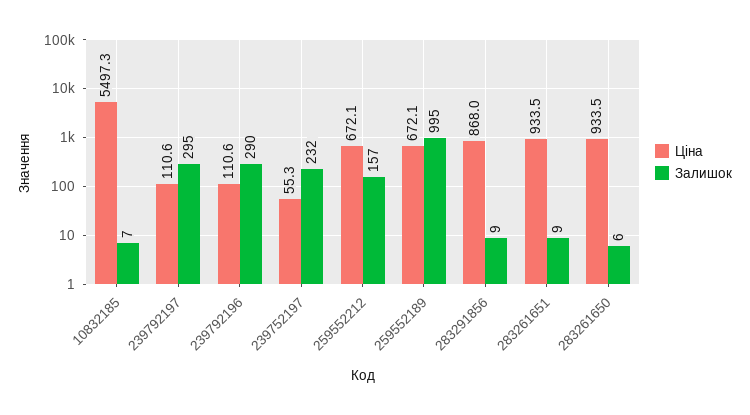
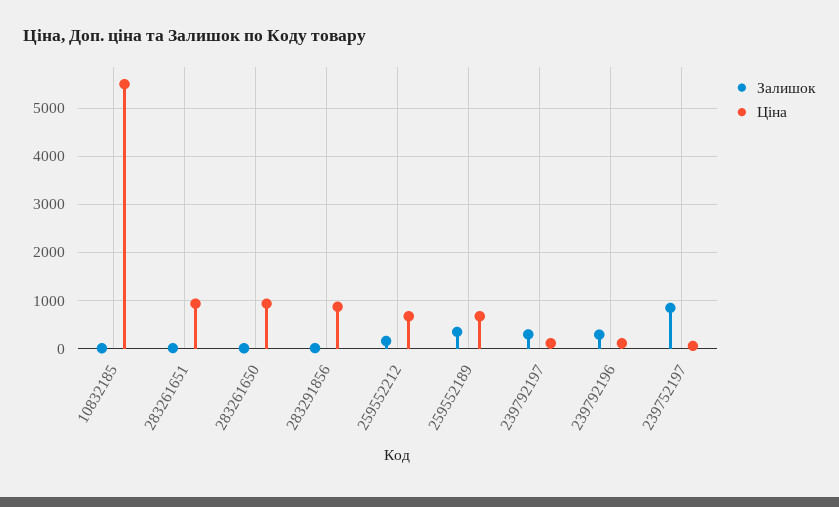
  {
    "Ціна": {
      "10832185": 5497.3,
      "239792197": 110.6,
      "239792196": 110.6,
      "239752197": 55.3,
      "259552212": 672.1,
      "259552189": 672.1,
      "283291856": 868,
      "283261651": 933.5,
      "283261650": 933.5
    },
    "Залишок": {
      "10832185": 7,
      "239792197": 295,
      "239792196": 290,
-     "239752197": 232,
+     "239752197": 800,
      "259552212": 157,
-     "259552189": 995,
+     "259552189": 400,
      "283291856": 9,
      "283261651": 9,
      "283261650": 6
    }
  }

